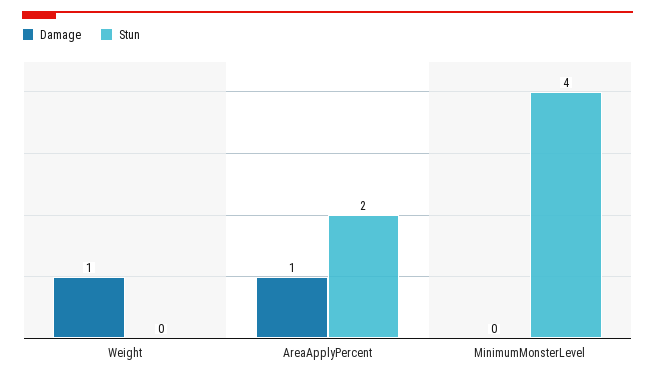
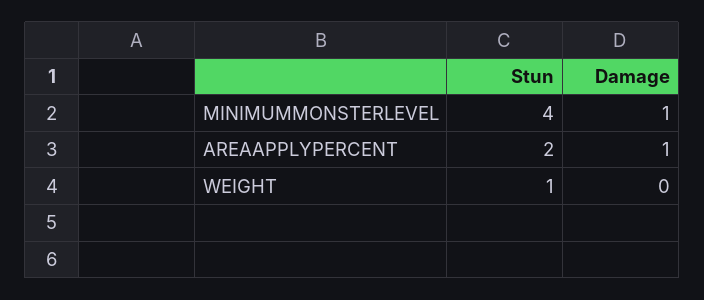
  {
    "Damage": {
-     "Weight": 1,
+     "Weight": 0,
      "AreaApplyPercent": 1,
-     "MinimumMonsterLevel": 0
+     "MinimumMonsterLevel": 1
    },
    "Stun": {
-     "Weight": 0,
+     "Weight": 1,
      "AreaApplyPercent": 2,
      "MinimumMonsterLevel": 4
    }
  }

